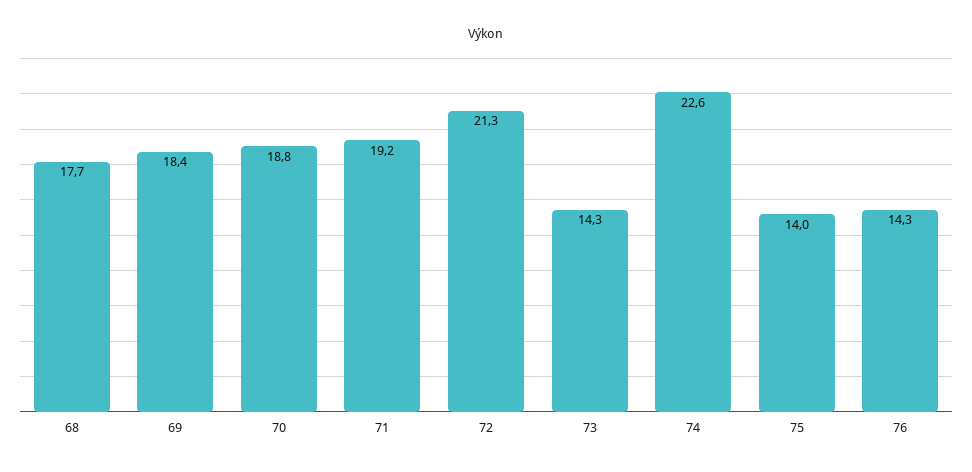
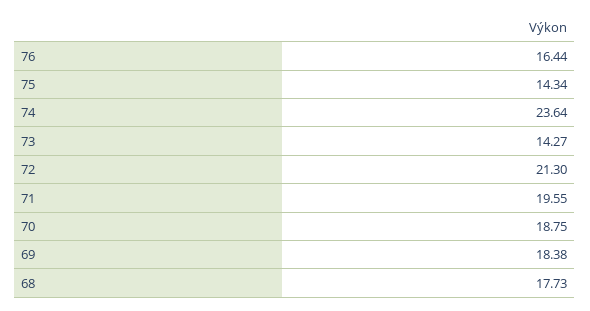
  {
    "68": 17.73,
    "69": 18.38,
    "70": 18.75,
-   "71": 19.2,
+   "71": 19.55,
    "72": 21.3,
    "73": 14.27,
-   "74": 22.6,
+   "74": 23.64,
-   "75": 14,
+   "75": 14.34,
-   "76": 14.3
+   "76": 16.44
  }

